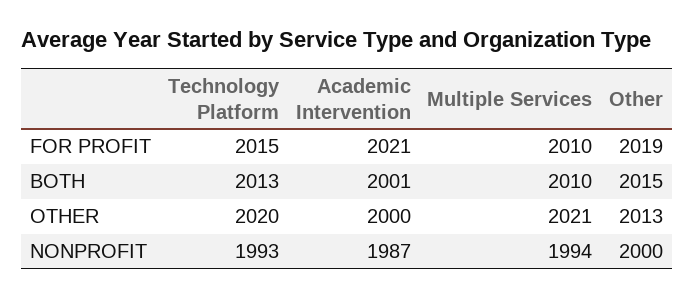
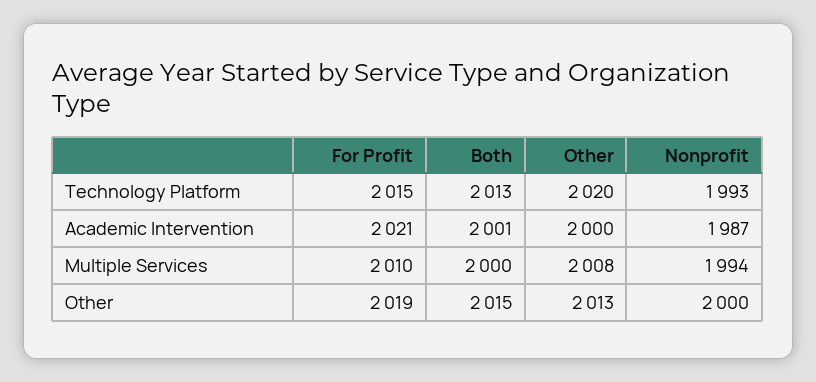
  {
    "Technology Platform": {
      "FOR PROFIT": 2015,
      "BOTH": 2013,
      "OTHER": 2020,
      "NONPROFIT": 1993
    },
    "Academic Intervention": {
      "FOR PROFIT": 2021,
      "BOTH": 2001,
      "OTHER": 2000,
      "NONPROFIT": 1987
    },
    "Multiple Services": {
      "FOR PROFIT": 2010,
-     "BOTH": 2010,
+     "BOTH": 2000,
-     "OTHER": 2021,
+     "OTHER": 2008,
      "NONPROFIT": 1994
    },
    "Other": {
      "FOR PROFIT": 2019,
      "BOTH": 2015,
      "OTHER": 2013,
      "NONPROFIT": 2000
    }
  }

